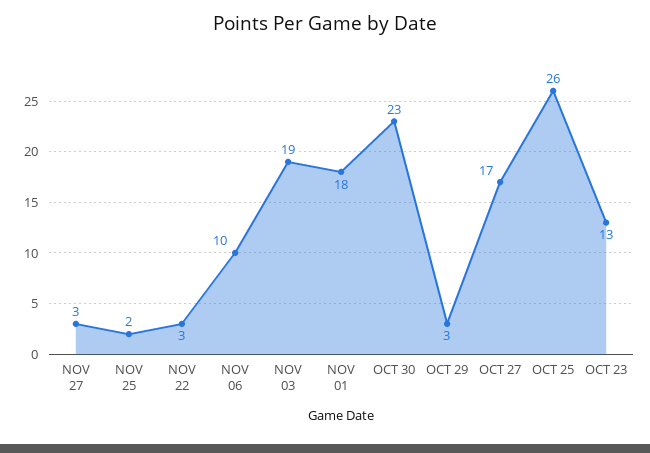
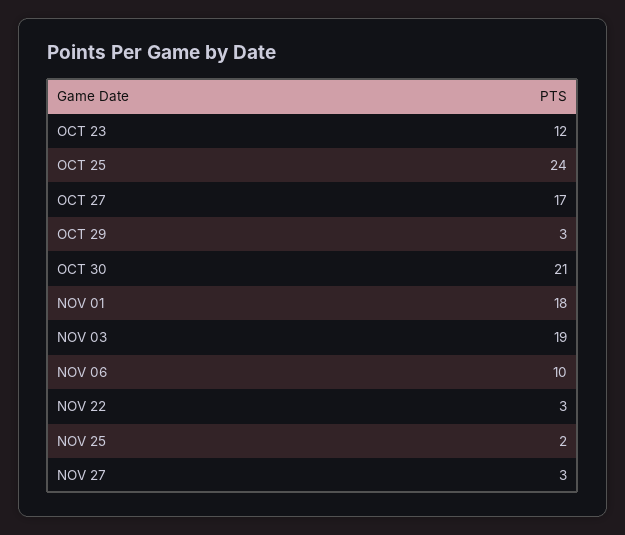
  {
    "NOV 27": 3,
    "NOV 25": 2,
    "NOV 22": 3,
    "NOV 06": 10,
    "NOV 03": 19,
    "NOV 01": 18,
-   "OCT 30": 23,
+   "OCT 30": 21,
    "OCT 29": 3,
    "OCT 27": 17,
-   "OCT 25": 26,
+   "OCT 25": 24,
-   "OCT 23": 13
+   "OCT 23": 12
  }

